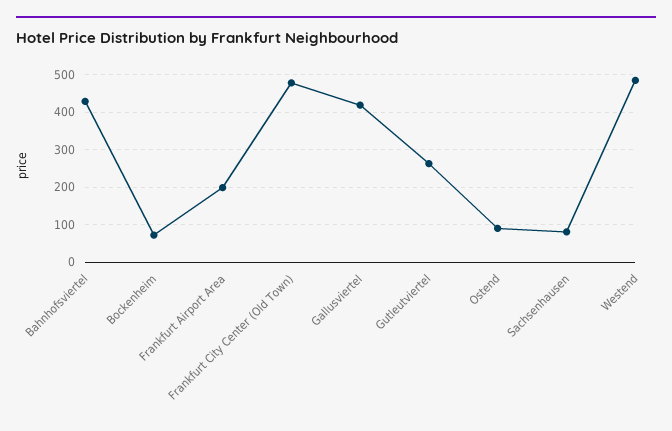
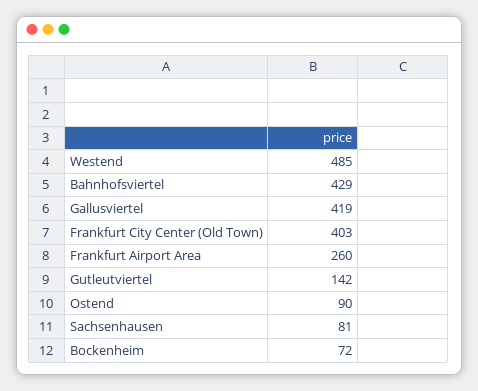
  {
    "Bahnhofsviertel": 429,
    "Bockenheim": 72,
-   "Frankfurt Airport Area": 200,
+   "Frankfurt Airport Area": 260,
-   "Frankfurt City Center (Old Town)": 480,
+   "Frankfurt City Center (Old Town)": 403,
    "Gallusviertel": 419,
-   "Gutleutviertel": 260,
+   "Gutleutviertel": 142,
    "Ostend": 90,
    "Sachsenhausen": 81,
    "Westend": 485
  }

